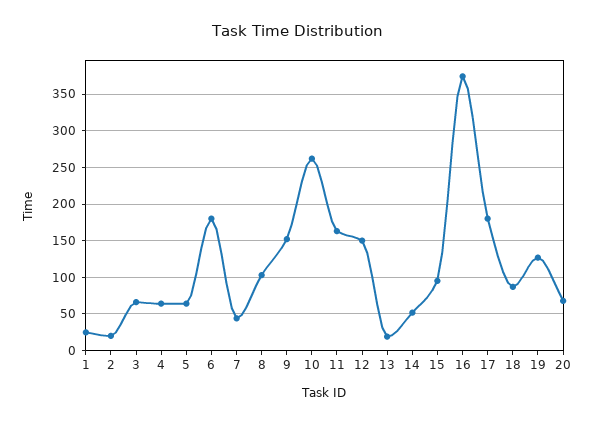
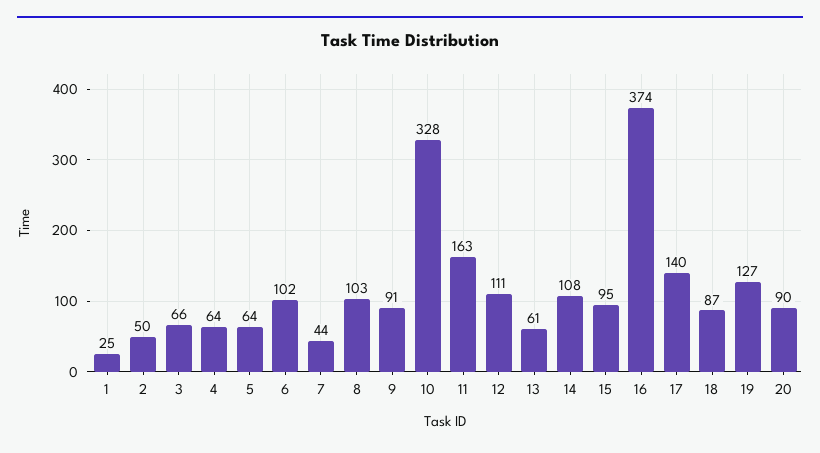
  {
    "1": 25,
-   "2": 20,
+   "2": 50,
    "3": 66,
    "4": 64,
    "5": 64,
-   "6": 180,
+   "6": 102,
    "7": 44,
    "8": 103,
-   "9": 150,
+   "9": 91,
-   "10": 260,
+   "10": 328,
    "11": 163,
-   "12": 150,
+   "12": 111,
-   "13": 20,
+   "13": 61,
-   "14": 50,
+   "14": 108,
    "15": 95,
    "16": 374,
-   "17": 180,
+   "17": 140,
    "18": 87,
    "19": 127,
-   "20": 70
+   "20": 90
  }

